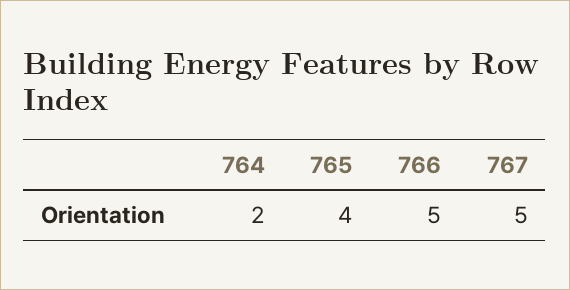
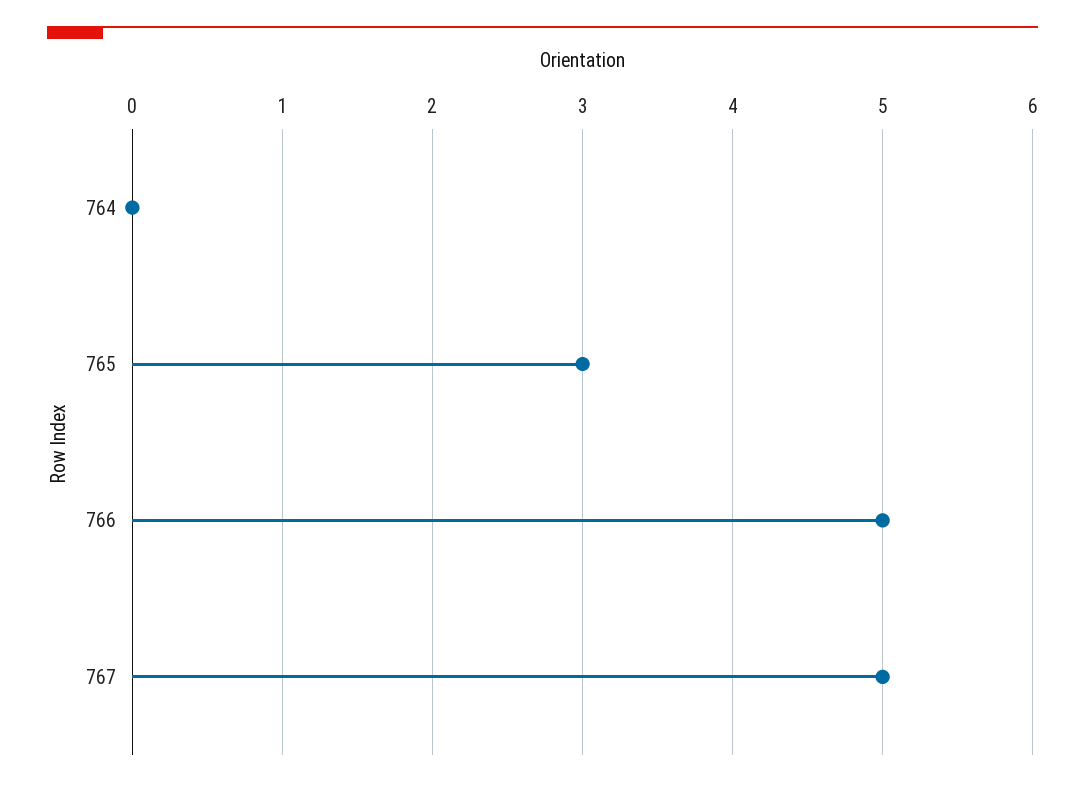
  {
-   "764": 2,
+   "764": 0,
-   "765": 4,
+   "765": 3,
    "766": 5,
    "767": 5
  }

